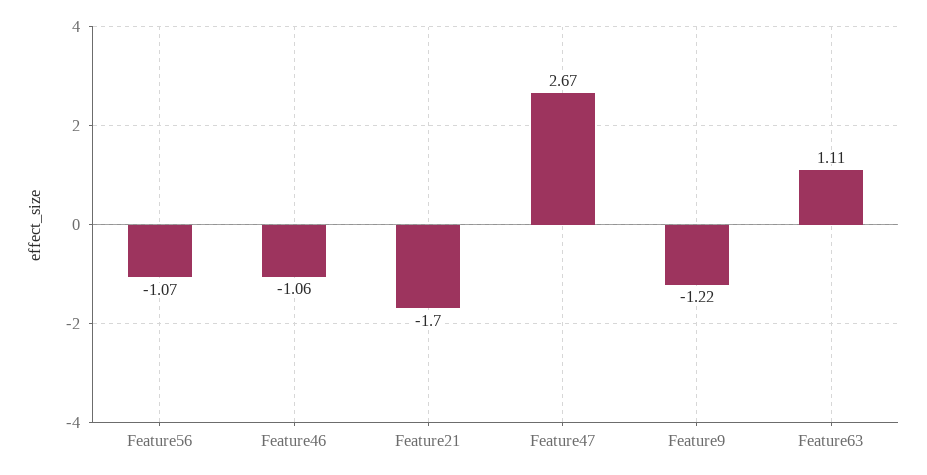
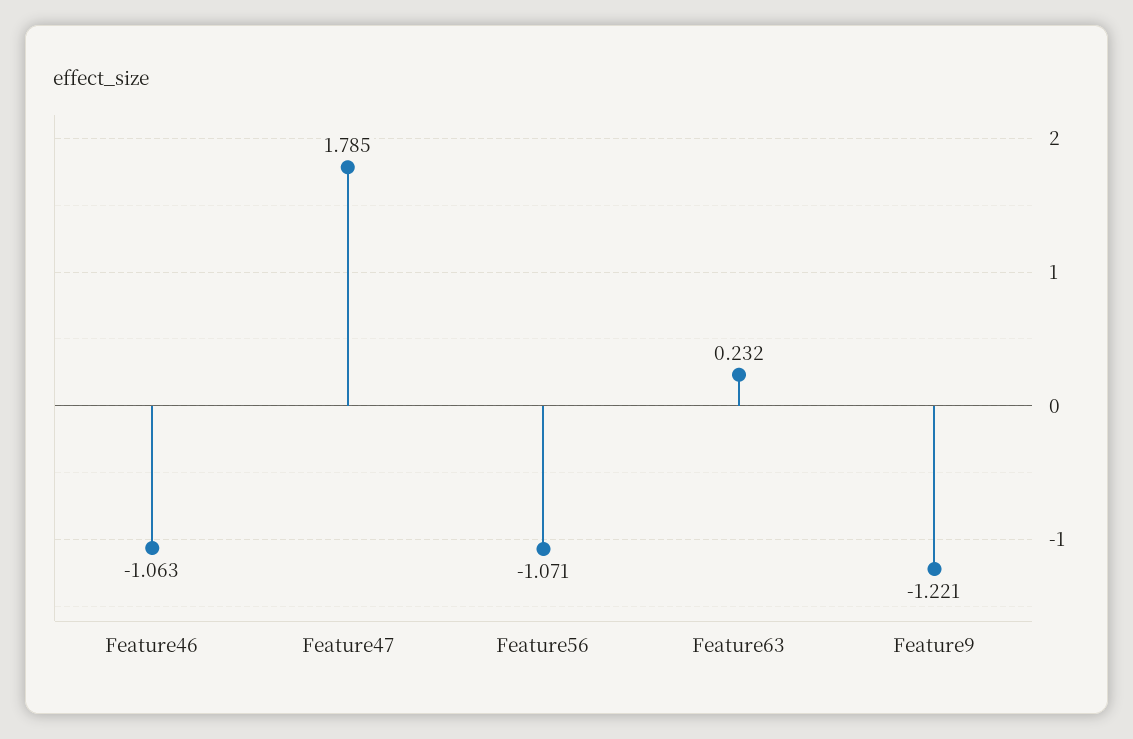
  {
    "Feature56": -1.071,
    "Feature46": -1.063,
-   "Feature21": -1.7,
-   "Feature47": 2.67,
+   "Feature47": 1.785,
    "Feature9": -1.221,
-   "Feature63": 1.11
+   "Feature63": 0.232
  }

